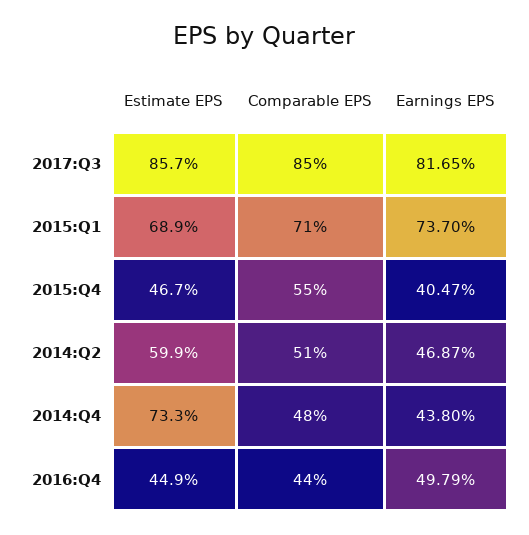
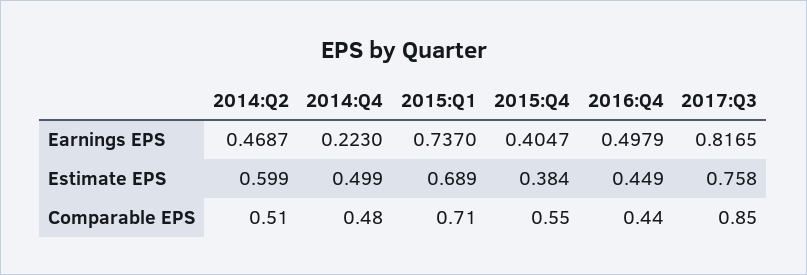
  {
    "Estimate EPS": {
-     "2017:Q3": 0.857,
+     "2017:Q3": 0.758,
      "2015:Q1": 0.689,
-     "2015:Q4": 0.467,
+     "2015:Q4": 0.384,
      "2014:Q2": 0.599,
-     "2014:Q4": 0.733,
+     "2014:Q4": 0.499,
      "2016:Q4": 0.449
    },
    "Comparable EPS": {
      "2017:Q3": 0.85,
      "2015:Q1": 0.71,
      "2015:Q4": 0.55,
      "2014:Q2": 0.51,
      "2014:Q4": 0.48,
      "2016:Q4": 0.44
    },
    "Earnings EPS": {
      "2017:Q3": 0.8165,
      "2015:Q1": 0.737,
      "2015:Q4": 0.4047,
      "2014:Q2": 0.4687,
-     "2014:Q4": 0.438,
+     "2014:Q4": 0.223,
      "2016:Q4": 0.4979
    }
  }

